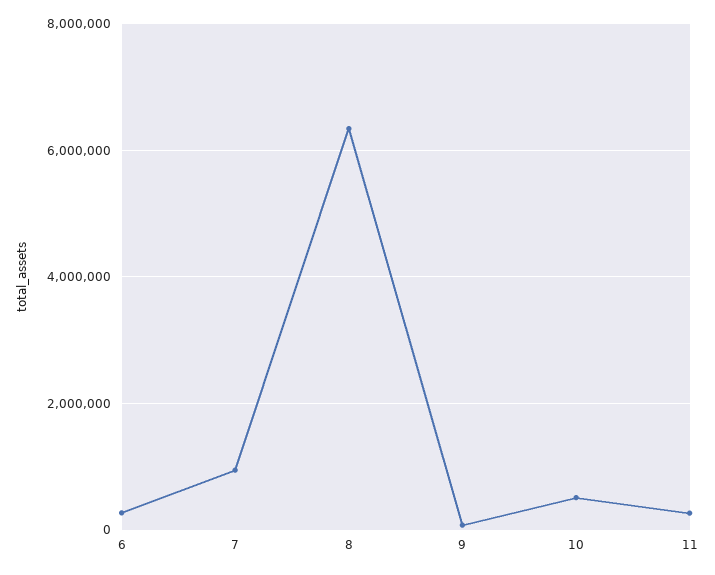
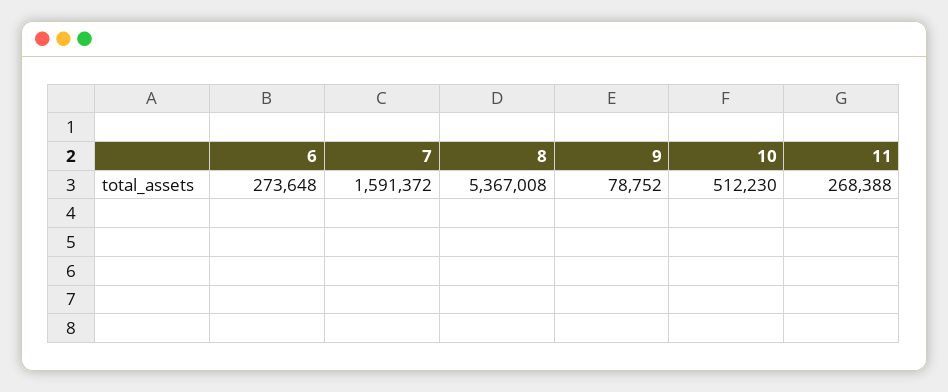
  {
    "6": 273648,
-   "7": 1000000,
+   "7": 1591372,
-   "8": 6400000,
+   "8": 5367008,
    "9": 78752,
    "10": 512230,
    "11": 268388
  }

